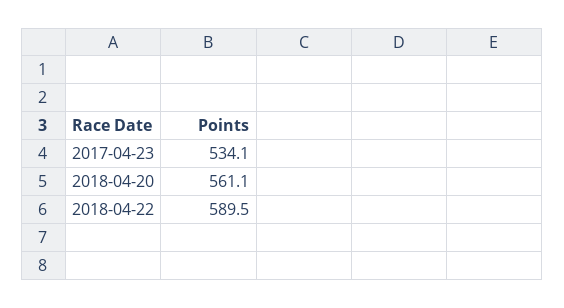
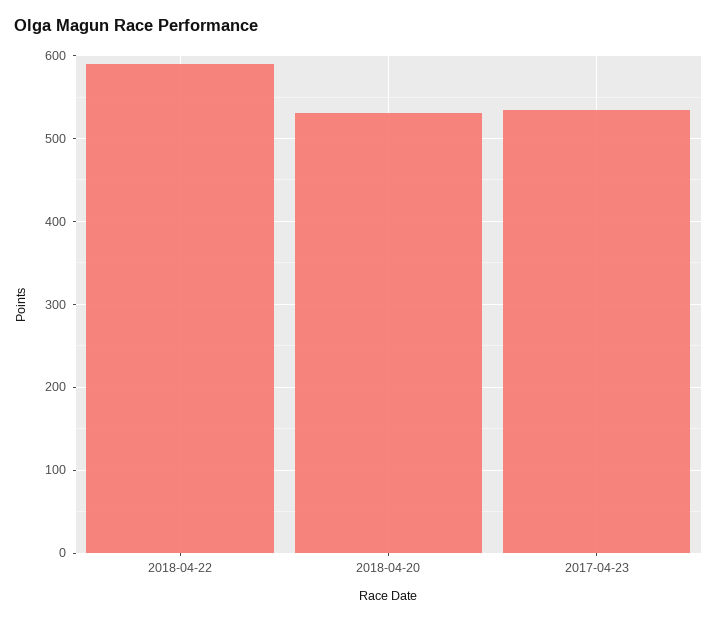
  {
    "2017-04-23": 534.1,
-   "2018-04-20": 561.1,
+   "2018-04-20": 530,
    "2018-04-22": 589.5
  }

